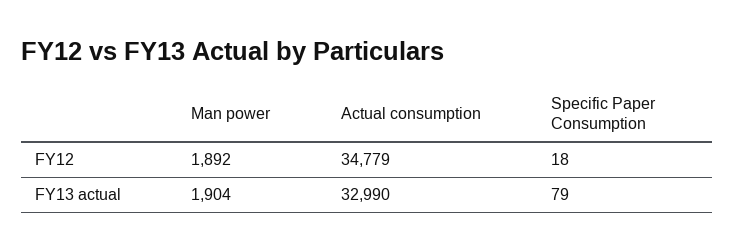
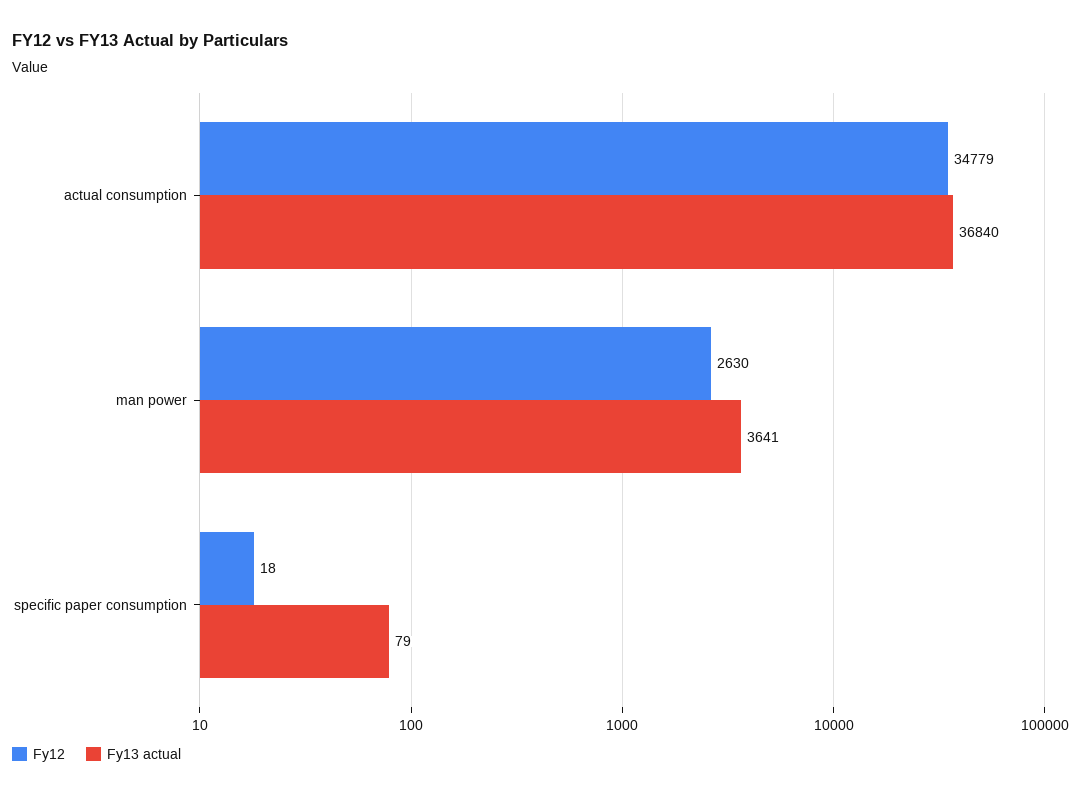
  {
    "FY12": {
-     "Man power": 1892,
+     "Man power": 2630,
      "Actual consumption": 34779,
      "Specific Paper Consumption": 18
    },
    "FY13 actual": {
-     "Man power": 1904,
+     "Man power": 3641,
-     "Actual consumption": 32990,
+     "Actual consumption": 36840,
      "Specific Paper Consumption": 79
    }
  }

